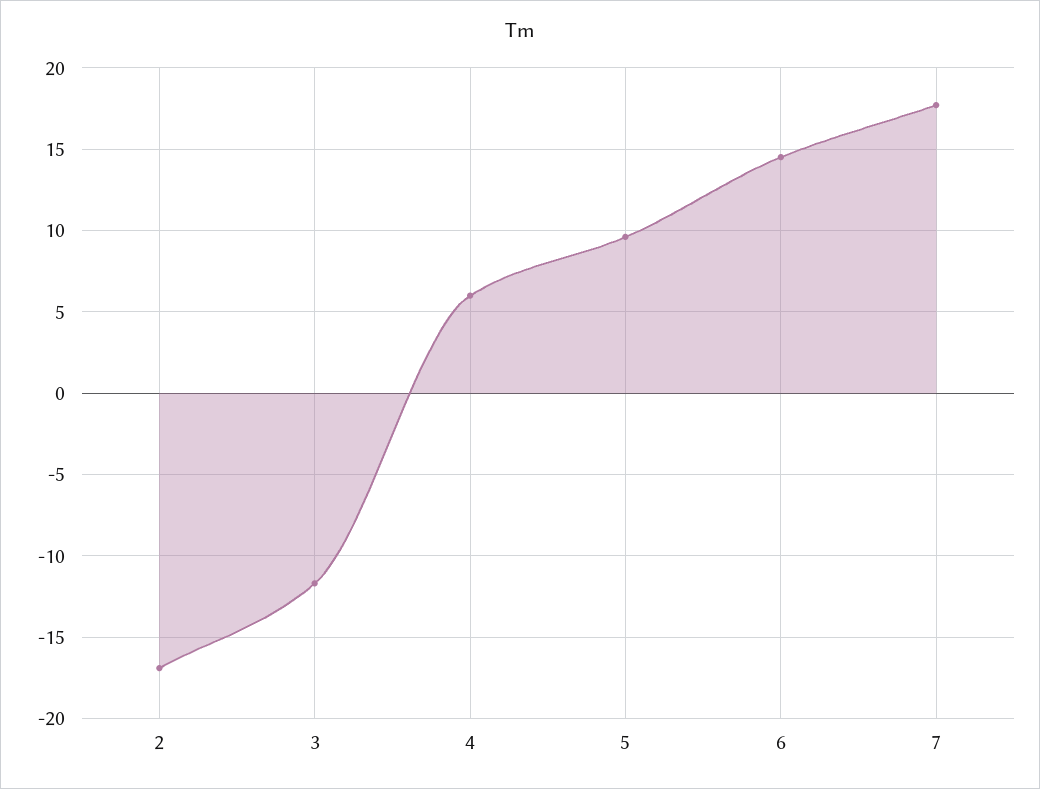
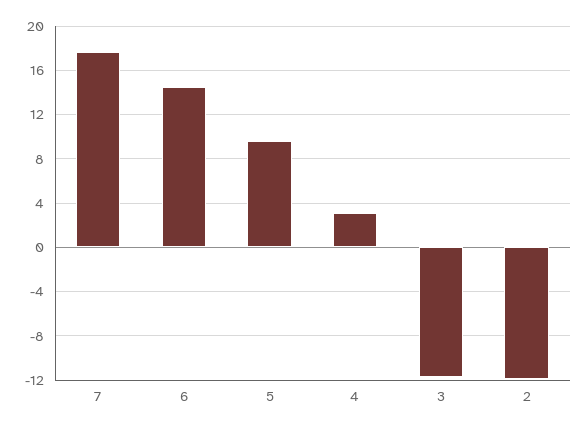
  {
-   "2": -17,
+   "2": -12,
    "3": -11.5,
-   "4": 6,
+   "4": 3,
    "5": 9.5,
    "6": 14.5,
    "7": 17.5
  }

